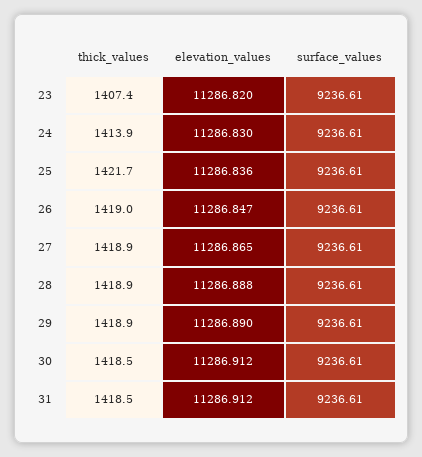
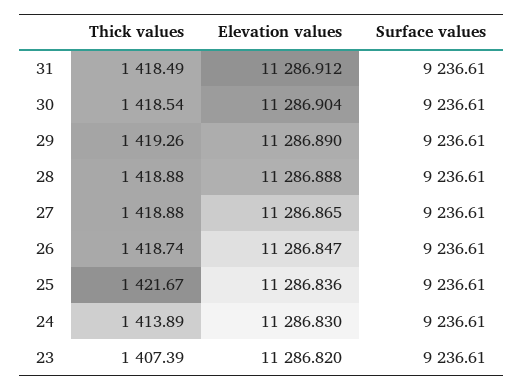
  {
    "thick_values": {
      "23": 1407.39,
      "24": 1413.89,
      "25": 1421.67,
-     "26": 1419,
+     "26": 1418.74,
      "27": 1418.88,
      "28": 1418.88,
-     "29": 1418.9,
+     "29": 1419.26,
      "30": 1418.54,
      "31": 1418.49
    },
    "elevation_values": {
      "23": 11286.82,
      "24": 11286.83,
      "25": 11286.836,
      "26": 11286.847,
      "27": 11286.865,
      "28": 11286.888,
      "29": 11286.89,
-     "30": 11286.912,
+     "30": 11286.904,
      "31": 11286.912
    },
    "surface_values": {
      "23": 9236.61,
      "24": 9236.61,
      "25": 9236.61,
      "26": 9236.61,
      "27": 9236.61,
      "28": 9236.61,
      "29": 9236.61,
      "30": 9236.61,
      "31": 9236.61
    }
  }

